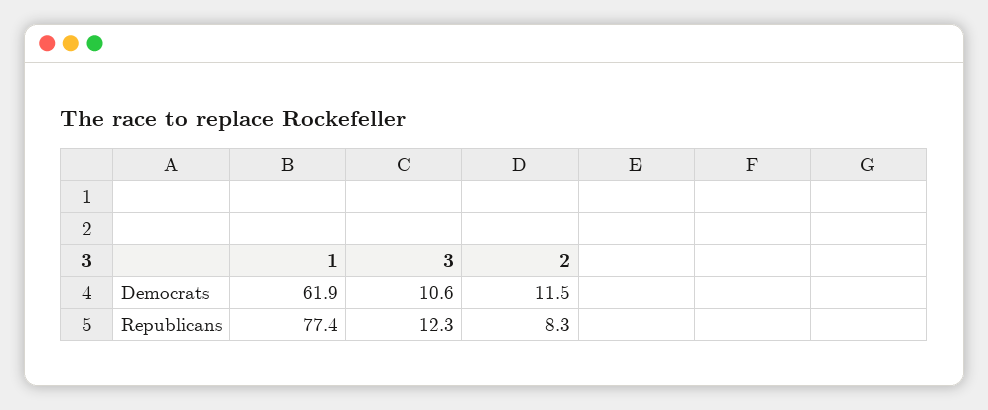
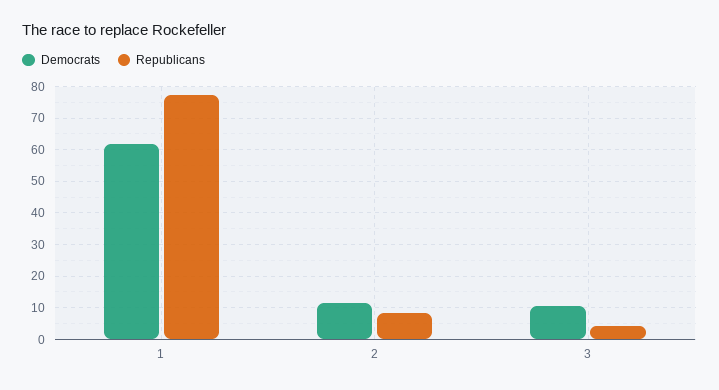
  {
    "Democrats": {
      "1": 61.9,
      "3": 10.6,
      "2": 11.5
    },
    "Republicans": {
      "1": 77.4,
-     "3": 12.3,
+     "3": 4,
      "2": 8.3
    }
  }

